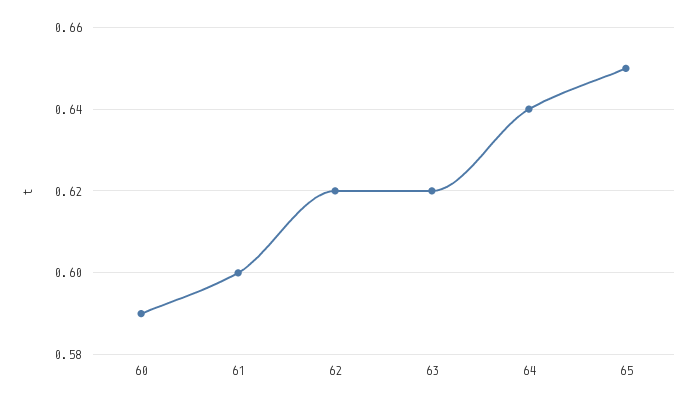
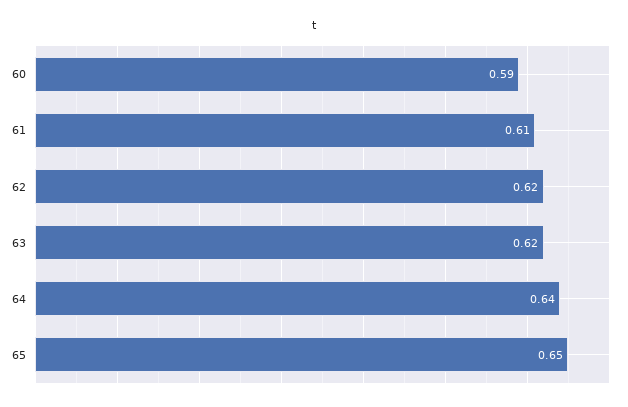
  {
    "60": 0.59,
-   "61": 0.6,
+   "61": 0.61,
    "62": 0.62,
    "63": 0.62,
    "64": 0.64,
    "65": 0.65
  }

